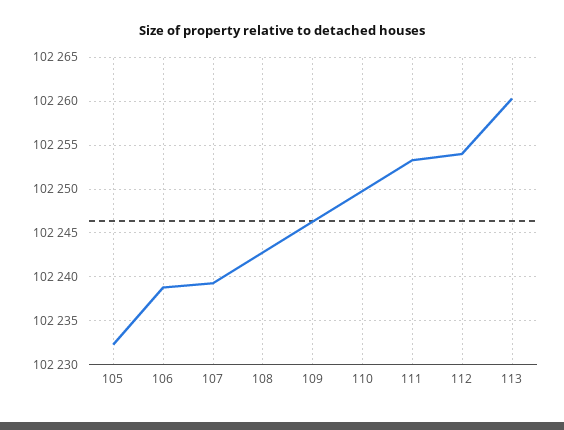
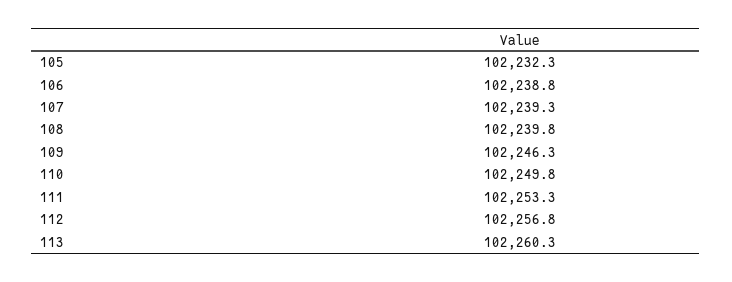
  {
    "105": 102232.3,
    "106": 102238.8,
    "107": 102239.3,
-   "108": 102243,
+   "108": 102239.8,
    "109": 102246.3,
    "110": 102249.8,
    "111": 102253.3,
-   "112": 102254,
+   "112": 102256.8,
    "113": 102260.3
  }

